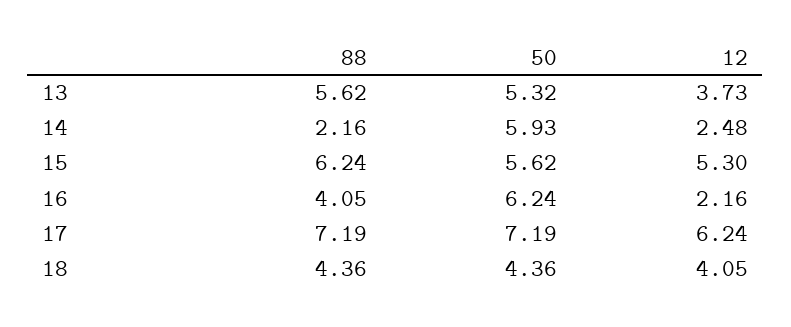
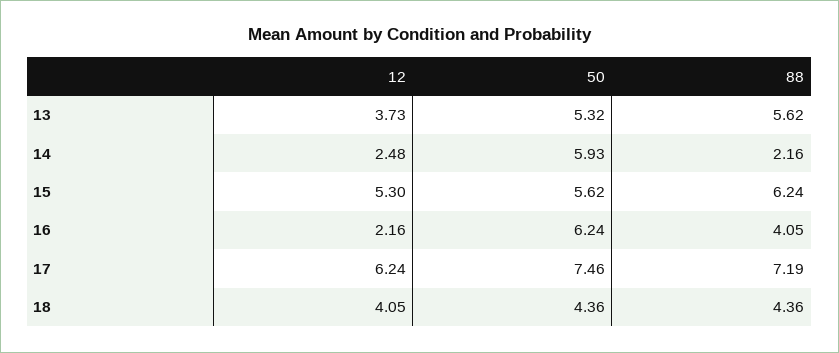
  {
    "88": {
      "13": 5.62,
      "14": 2.16,
      "15": 6.24,
      "16": 4.05,
      "17": 7.19,
      "18": 4.36
    },
    "50": {
      "13": 5.32,
      "14": 5.93,
      "15": 5.62,
      "16": 6.24,
-     "17": 7.19,
+     "17": 7.46,
      "18": 4.36
    },
    "12": {
      "13": 3.73,
      "14": 2.48,
      "15": 5.3,
      "16": 2.16,
      "17": 6.24,
      "18": 4.05
    }
  }

